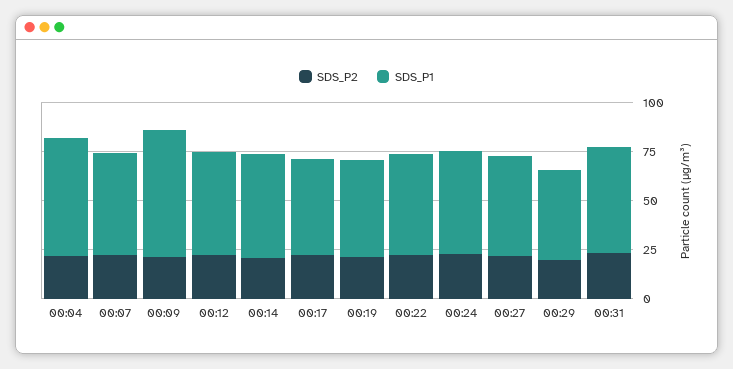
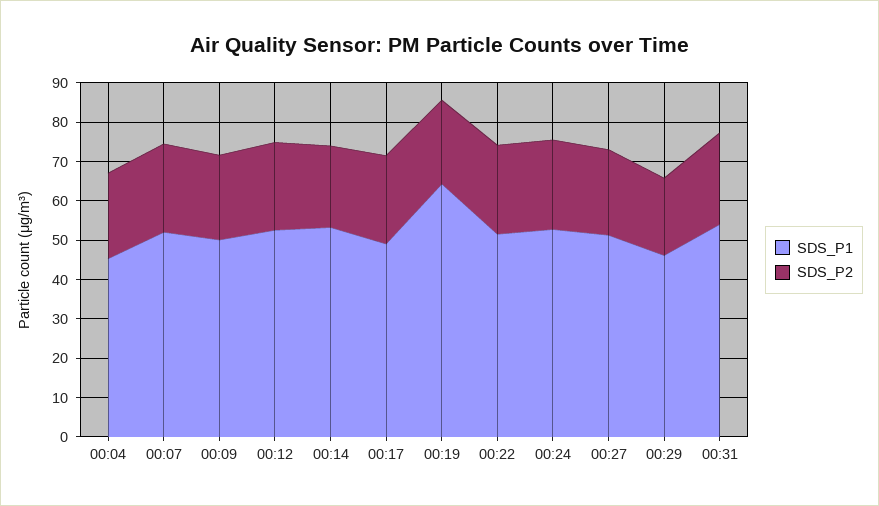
  {
    "SDS_P2": {
      "00:04": 22.5,
      "00:07": 22.5,
      "00:09": 22.5,
      "00:12": 22.5,
      "00:14": 20,
      "00:17": 22.5,
      "00:19": 22.5,
      "00:22": 22.5,
      "00:24": 22.5,
      "00:27": 22.5,
      "00:29": 20,
      "00:31": 22.5
    },
    "SDS_P1": {
-     "00:04": 60,
+     "00:04": 45,
      "00:07": 52.5,
-     "00:09": 65,
+     "00:09": 50,
      "00:12": 52.5,
      "00:14": 52.5,
      "00:17": 50,
-     "00:19": 50,
+     "00:19": 65,
      "00:22": 52.5,
      "00:24": 52.5,
      "00:27": 52.5,
      "00:29": 45,
      "00:31": 55
    }
  }

